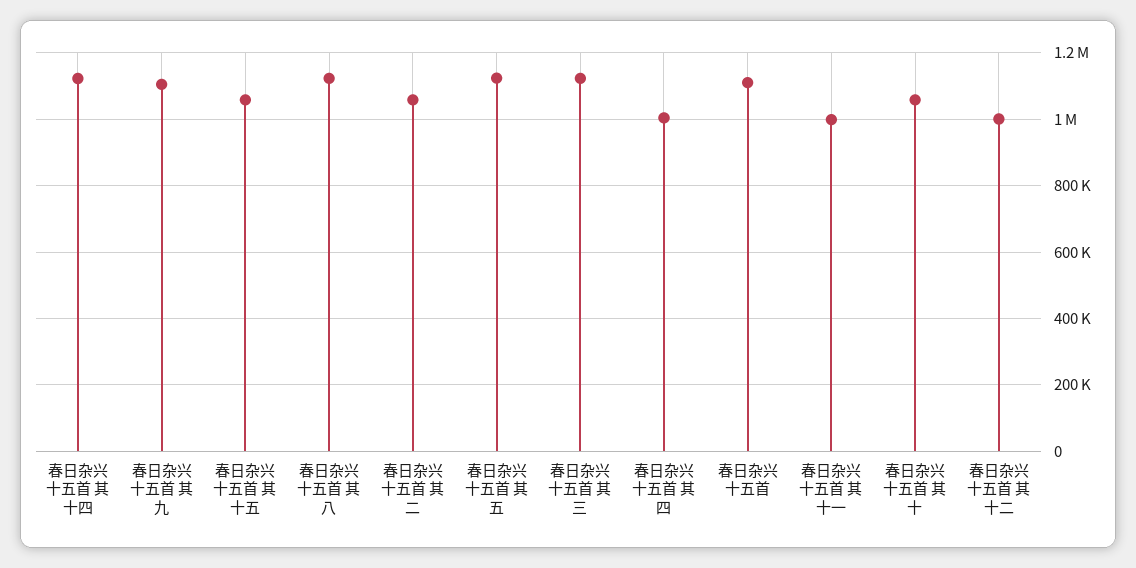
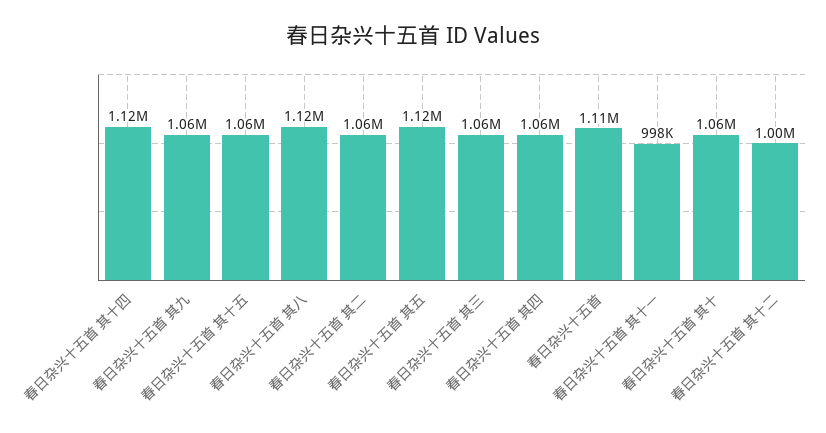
  {
    "春日杂兴十五首 其十四": 1120000,
-   "春日杂兴十五首 其九": 1100000,
+   "春日杂兴十五首 其九": 1060000,
    "春日杂兴十五首 其十五": 1060000,
    "春日杂兴十五首 其八": 1120000,
    "春日杂兴十五首 其二": 1060000,
    "春日杂兴十五首 其五": 1120000,
-   "春日杂兴十五首 其三": 1120000,
+   "春日杂兴十五首 其三": 1060000,
-   "春日杂兴十五首 其四": 1000000,
+   "春日杂兴十五首 其四": 1060000,
    "春日杂兴十五首": 1110000,
    "春日杂兴十五首 其十一": 998000,
    "春日杂兴十五首 其十": 1060000,
    "春日杂兴十五首 其十二": 1000000
  }

